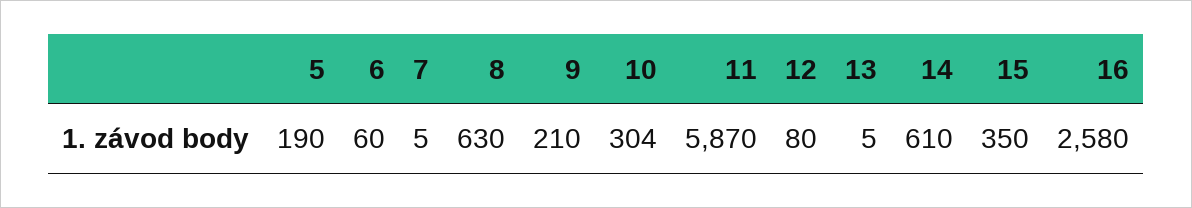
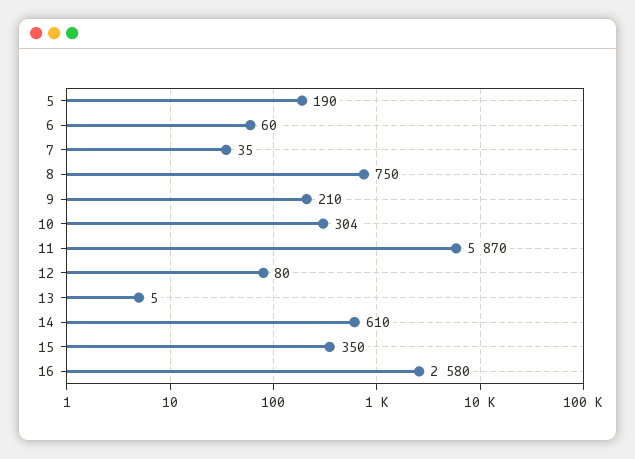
  {
    "5": 190,
    "6": 60,
-   "7": 5,
+   "7": 35,
-   "8": 630,
+   "8": 750,
    "9": 210,
    "10": 304,
    "11": 5870,
    "12": 80,
    "13": 5,
    "14": 610,
    "15": 350,
    "16": 2580
  }

